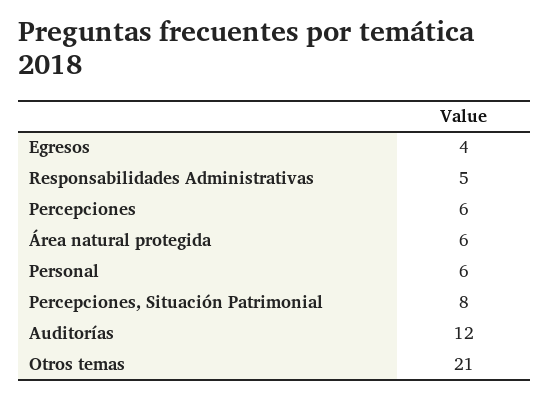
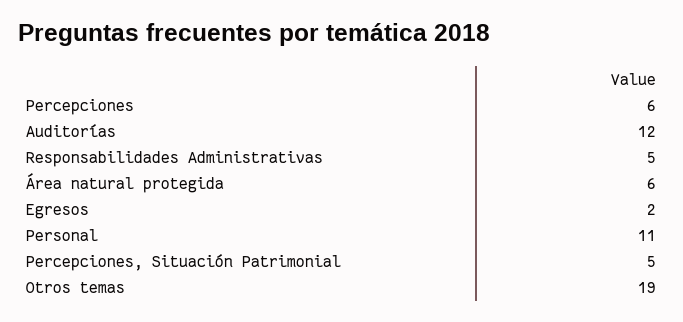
  {
-   "Egresos": 4,
+   "Egresos": 2,
    "Responsabilidades Administrativas": 5,
    "Percepciones": 6,
    "Área natural protegida": 6,
-   "Personal": 6,
+   "Personal": 11,
-   "Percepciones, Situación Patrimonial": 8,
+   "Percepciones, Situación Patrimonial": 5,
    "Auditorías": 12,
-   "Otros temas": 21
+   "Otros temas": 19
  }

